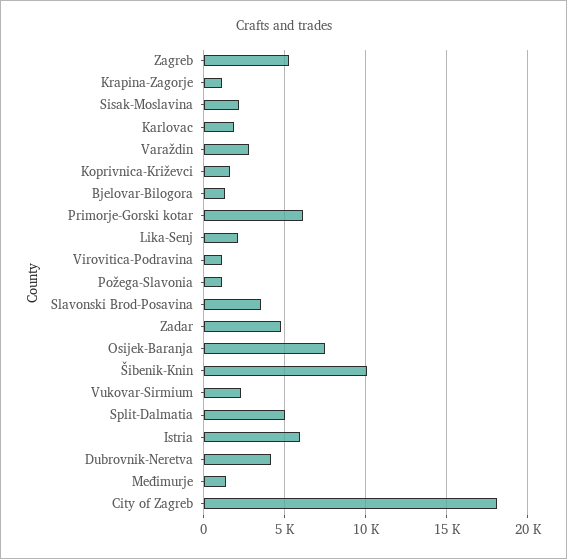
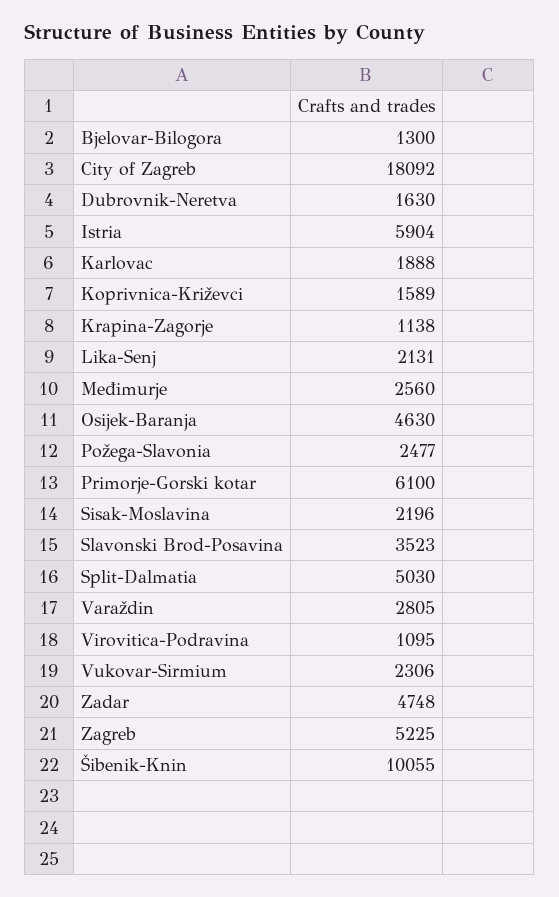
  {
    "Zagreb": 5225,
    "Krapina-Zagorje": 1138,
    "Sisak-Moslavina": 2196,
    "Karlovac": 1888,
    "Varaždin": 2805,
    "Koprivnica-Križevci": 1589,
    "Bjelovar-Bilogora": 1300,
    "Primorje-Gorski kotar": 6100,
    "Lika-Senj": 2131,
    "Virovitica-Podravina": 1095,
-   "Požega-Slavonia": 1000,
+   "Požega-Slavonia": 2477,
    "Slavonski Brod-Posavina": 3523,
    "Zadar": 4748,
-   "Osijek-Baranja": 7500,
+   "Osijek-Baranja": 4630,
    "Šibenik-Knin": 10055,
    "Vukovar-Sirmium": 2306,
    "Split-Dalmatia": 5030,
    "Istria": 5904,
-   "Dubrovnik-Neretva": 4000,
+   "Dubrovnik-Neretva": 1630,
-   "Međimurje": 1500,
+   "Međimurje": 2560,
    "City of Zagreb": 18092
  }

